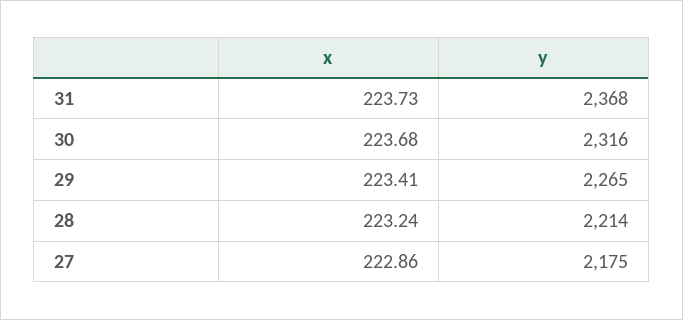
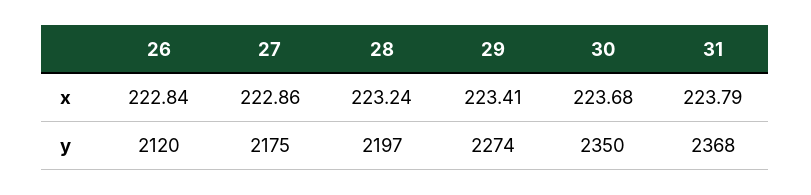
  {
    "x": {
-     "31": 223.73,
+     "31": 223.79,
      "30": 223.68,
      "29": 223.41,
      "28": 223.24,
-     "27": 222.86
+     "27": 222.86,
+     "26": 222.84
    },
    "y": {
      "31": 2368,
-     "30": 2316,
+     "30": 2350,
-     "29": 2265,
+     "29": 2274,
-     "28": 2214,
+     "28": 2197,
-     "27": 2175
+     "27": 2175,
+     "26": 2120
    }
  }

